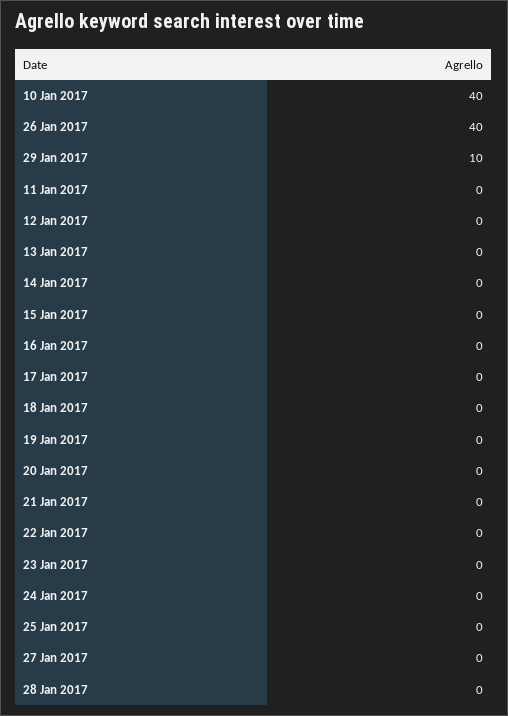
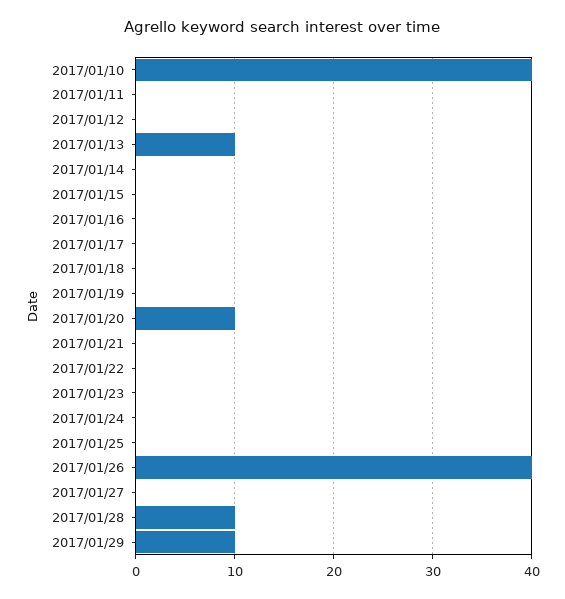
  {
    "10 Jan 2017": 40,
    "26 Jan 2017": 40,
    "29 Jan 2017": 10,
    "11 Jan 2017": 0,
    "12 Jan 2017": 0,
-   "13 Jan 2017": 0,
+   "13 Jan 2017": 10,
    "14 Jan 2017": 0,
    "15 Jan 2017": 0,
    "16 Jan 2017": 0,
    "17 Jan 2017": 0,
    "18 Jan 2017": 0,
    "19 Jan 2017": 0,
-   "20 Jan 2017": 0,
+   "20 Jan 2017": 10,
    "21 Jan 2017": 0,
    "22 Jan 2017": 0,
    "23 Jan 2017": 0,
    "24 Jan 2017": 0,
    "25 Jan 2017": 0,
    "27 Jan 2017": 0,
-   "28 Jan 2017": 0
+   "28 Jan 2017": 10
  }

